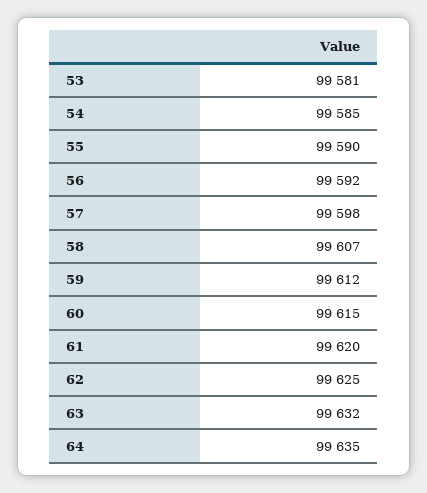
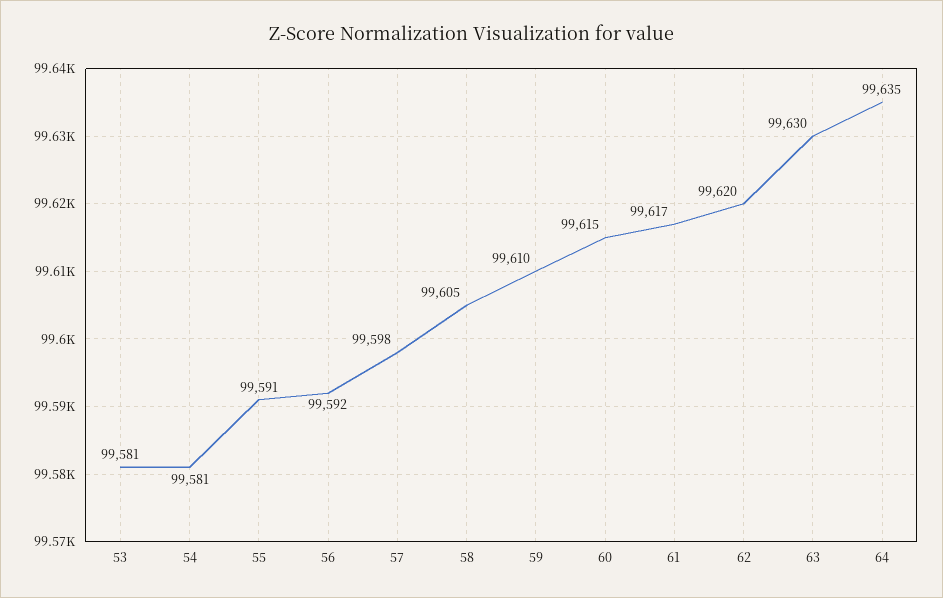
  {
    "53": 99581,
-   "54": 99585,
+   "54": 99581,
-   "55": 99590,
+   "55": 99591,
    "56": 99592,
    "57": 99598,
-   "58": 99607,
+   "58": 99605,
-   "59": 99612,
+   "59": 99610,
    "60": 99615,
-   "61": 99620,
+   "61": 99617,
-   "62": 99625,
+   "62": 99620,
-   "63": 99632,
+   "63": 99630,
    "64": 99635
  }

